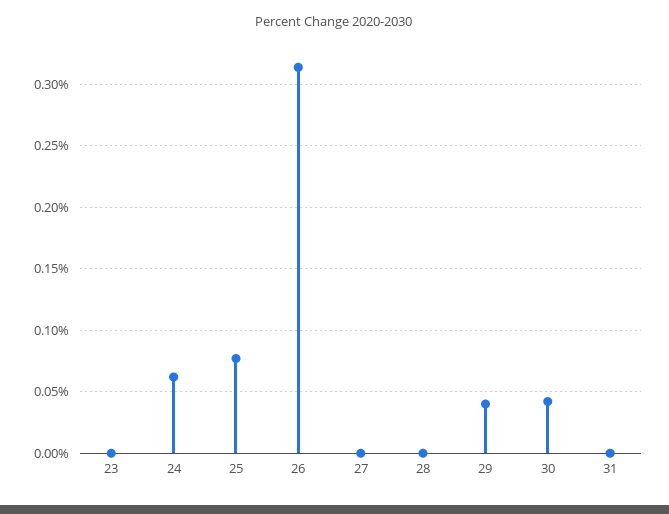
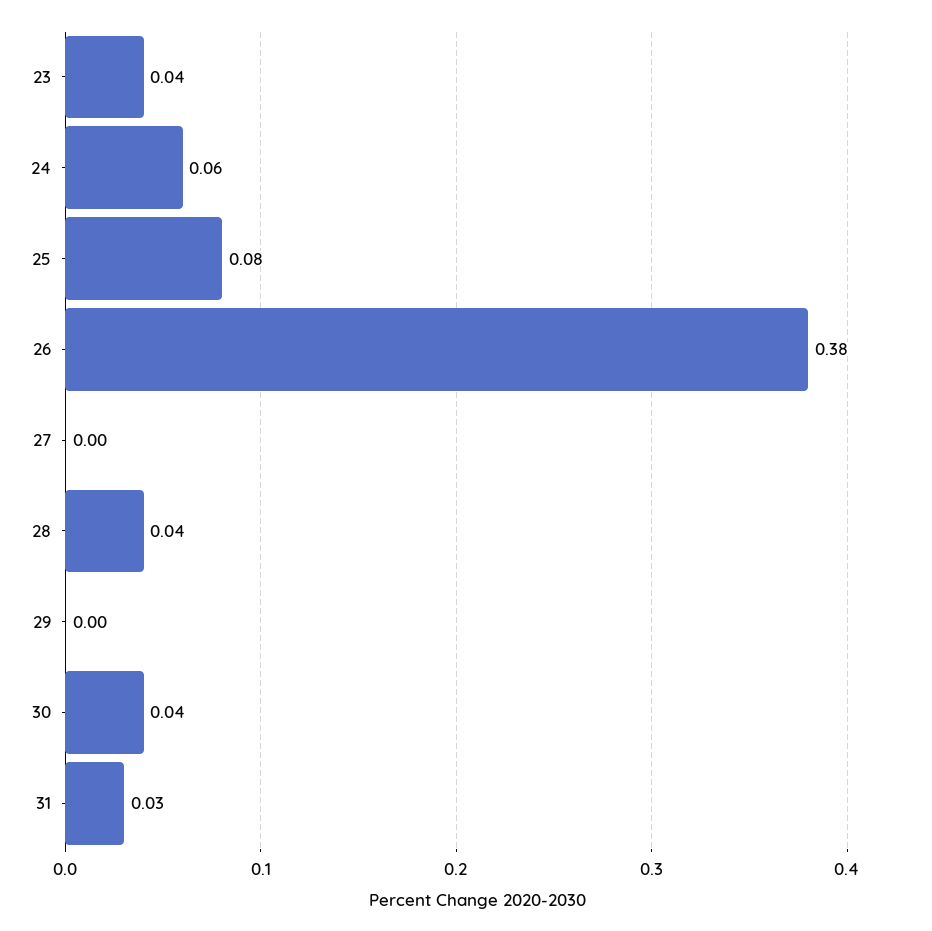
  {
-   "23": 0,
+   "23": 0.04,
    "24": 0.06,
    "25": 0.08,
-   "26": 0.315,
+   "26": 0.38,
    "27": 0,
-   "28": 0,
+   "28": 0.04,
-   "29": 0.04,
+   "29": 0,
    "30": 0.04,
-   "31": 0
+   "31": 0.03
  }

